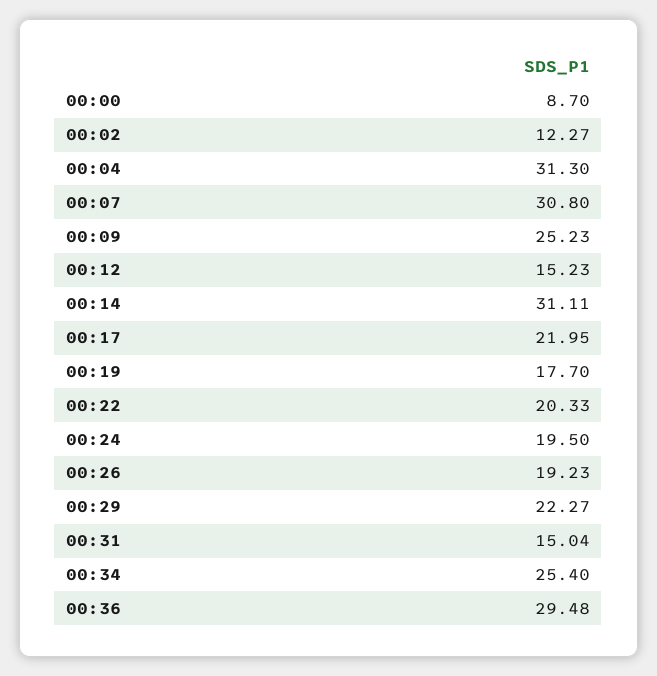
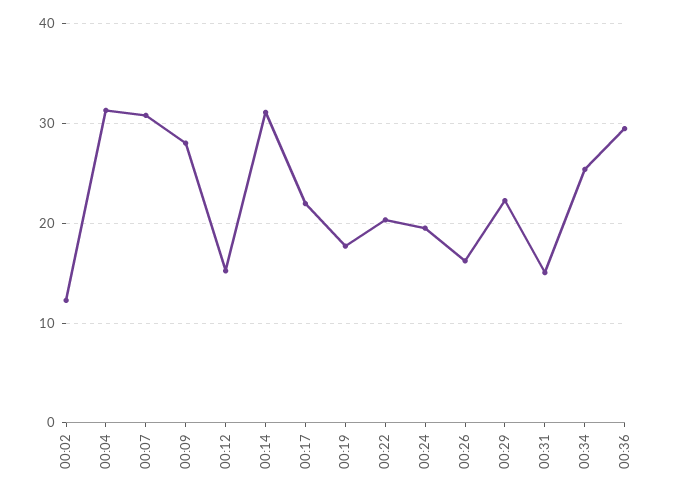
  {
-   "00:00": 8.7,
    "00:02": 12.27,
    "00:04": 31.3,
    "00:07": 30.8,
-   "00:09": 25.23,
+   "00:09": 28,
    "00:12": 15.23,
    "00:14": 31.11,
    "00:17": 21.95,
    "00:19": 17.7,
    "00:22": 20.33,
    "00:24": 19.5,
-   "00:26": 19.23,
+   "00:26": 16,
    "00:29": 22.27,
    "00:31": 15.04,
    "00:34": 25.4,
    "00:36": 29.48
  }

